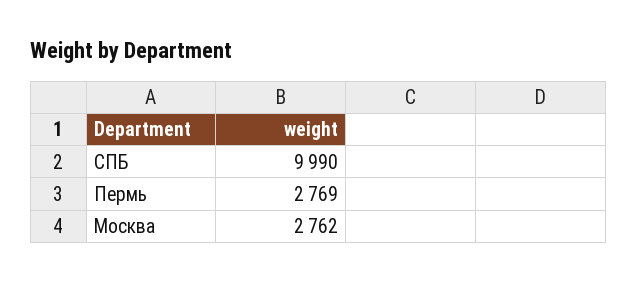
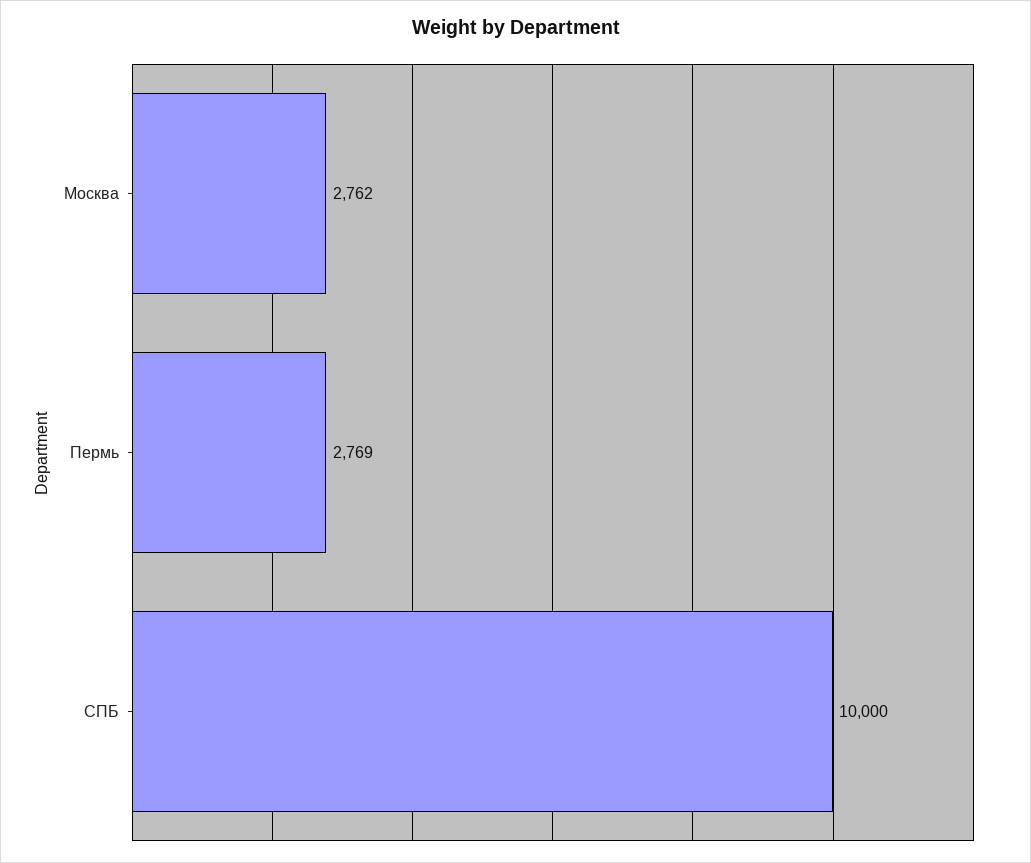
  {
-   "СПБ": 9990,
+   "СПБ": 10000,
    "Пермь": 2769,
    "Москва": 2762
  }

